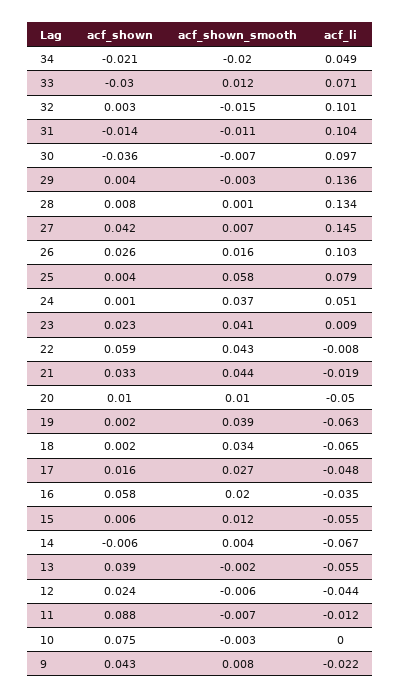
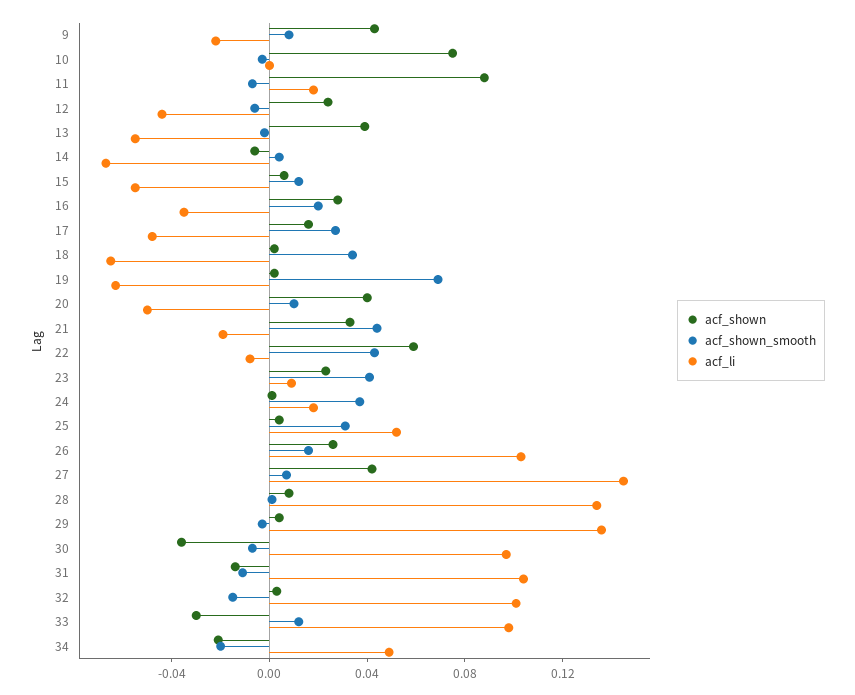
  {
    "acf_shown": {
      "34": -0.021,
      "33": -0.03,
      "32": 0.003,
      "31": -0.014,
      "30": -0.036,
      "29": 0.004,
      "28": 0.008,
      "27": 0.042,
      "26": 0.026,
      "25": 0.004,
      "24": 0.001,
      "23": 0.023,
      "22": 0.059,
      "21": 0.033,
-     "20": 0.01,
+     "20": 0.04,
      "19": 0.002,
      "18": 0.002,
      "17": 0.016,
-     "16": 0.058,
+     "16": 0.03,
      "15": 0.006,
      "14": -0.006,
      "13": 0.039,
      "12": 0.024,
      "11": 0.088,
      "10": 0.075,
      "9": 0.043
    },
    "acf_shown_smooth": {
      "34": -0.02,
      "33": 0.012,
      "32": -0.015,
      "31": -0.011,
      "30": -0.007,
      "29": -0.003,
      "28": 0.001,
      "27": 0.007,
      "26": 0.016,
-     "25": 0.058,
+     "25": 0.03,
      "24": 0.037,
      "23": 0.041,
      "22": 0.043,
      "21": 0.044,
      "20": 0.01,
-     "19": 0.039,
+     "19": 0.07,
      "18": 0.034,
      "17": 0.027,
      "16": 0.02,
      "15": 0.012,
      "14": 0.004,
      "13": -0.002,
      "12": -0.006,
      "11": -0.007,
      "10": -0.003,
      "9": 0.008
    },
    "acf_li": {
      "34": 0.049,
-     "33": 0.071,
+     "33": 0.1,
      "32": 0.101,
      "31": 0.104,
      "30": 0.097,
      "29": 0.136,
      "28": 0.134,
      "27": 0.145,
      "26": 0.103,
-     "25": 0.079,
+     "25": 0.05,
-     "24": 0.051,
+     "24": 0.02,
      "23": 0.009,
      "22": -0.008,
      "21": -0.019,
      "20": -0.05,
      "19": -0.063,
      "18": -0.065,
      "17": -0.048,
      "16": -0.035,
      "15": -0.055,
      "14": -0.067,
      "13": -0.055,
      "12": -0.044,
-     "11": -0.012,
+     "11": 0.02,
      "10": 0,
      "9": -0.022
    }
  }

